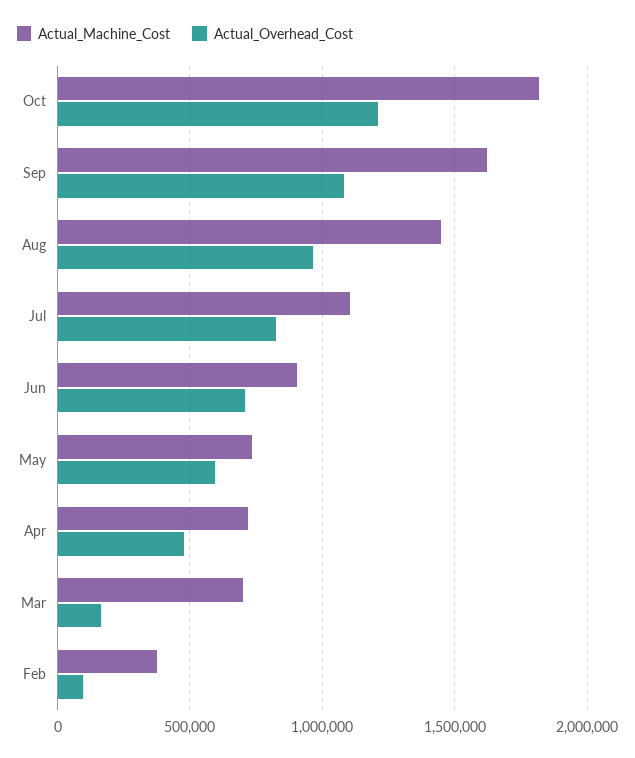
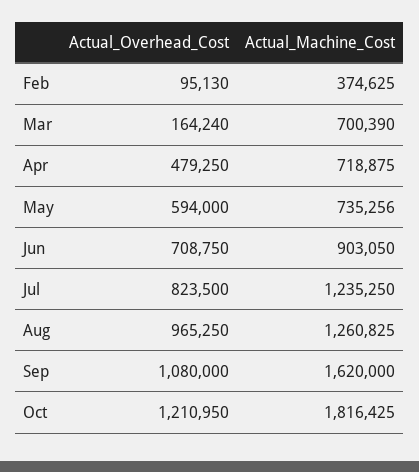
  {
    "Actual_Machine_Cost": {
      "Oct": 1816425,
      "Sep": 1620000,
-     "Aug": 1450000,
+     "Aug": 1260825,
-     "Jul": 1100000,
+     "Jul": 1235250,
      "Jun": 903050,
      "May": 735256,
      "Apr": 718875,
      "Mar": 700390,
      "Feb": 374625
    },
    "Actual_Overhead_Cost": {
      "Oct": 1210950,
      "Sep": 1080000,
      "Aug": 965250,
      "Jul": 823500,
      "Jun": 708750,
      "May": 594000,
      "Apr": 479250,
      "Mar": 164240,
      "Feb": 95130
    }
  }

